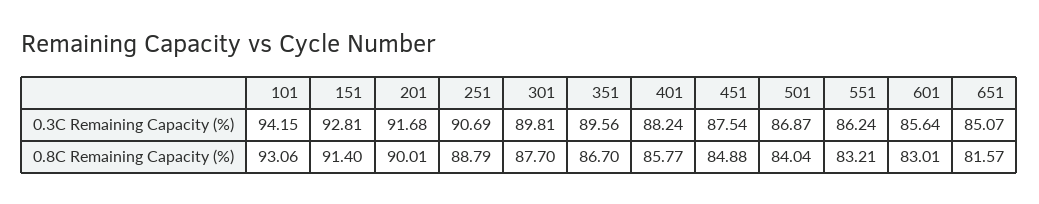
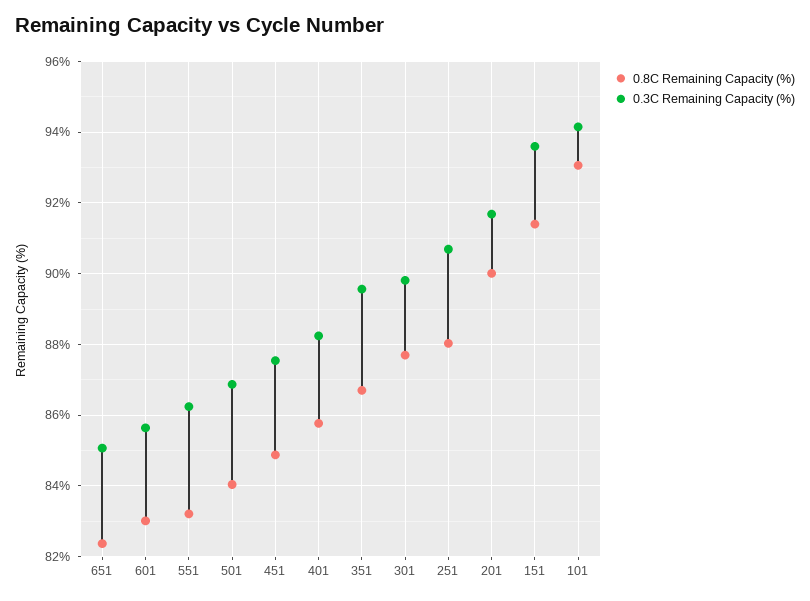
  {
    "0.3C Remaining Capacity (%)": {
      "101": 94.15,
-     "151": 92.81,
+     "151": 93.6,
      "201": 91.68,
      "251": 90.69,
      "301": 89.81,
      "351": 89.56,
      "401": 88.24,
      "451": 87.54,
      "501": 86.87,
      "551": 86.24,
      "601": 85.64,
      "651": 85.07
    },
    "0.8C Remaining Capacity (%)": {
      "101": 93.06,
      "151": 91.4,
      "201": 90.01,
-     "251": 88.79,
+     "251": 88,
      "301": 87.7,
      "351": 86.7,
      "401": 85.77,
      "451": 84.88,
      "501": 84.04,
      "551": 83.21,
      "601": 83.01,
-     "651": 81.57
+     "651": 82.4
    }
  }

